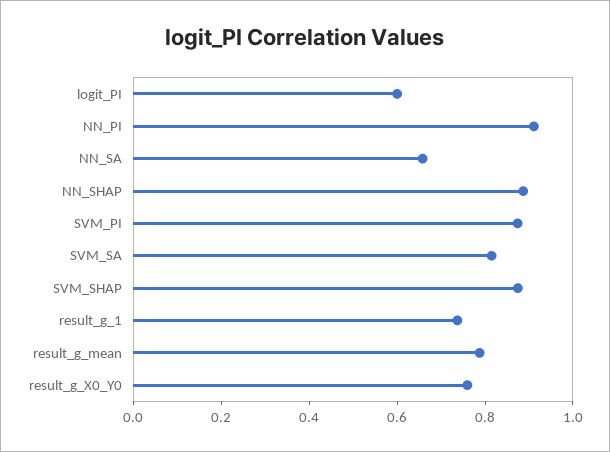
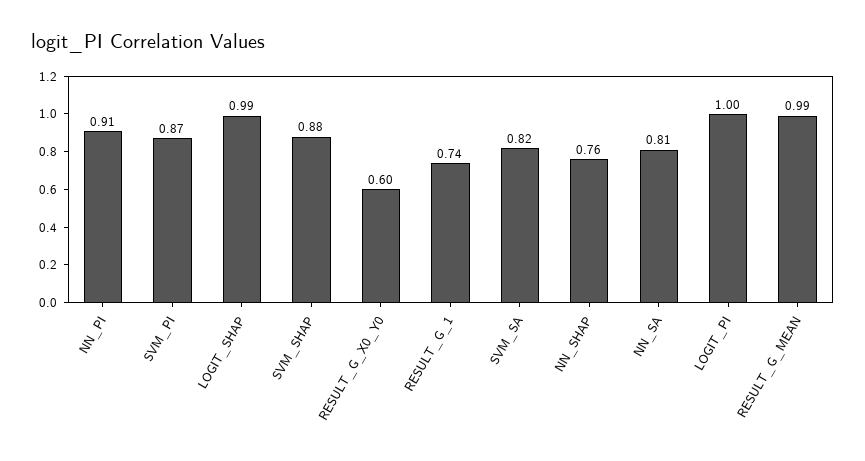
  {
-   "logit_PI": 0.6,
+   "logit_PI": 1,
    "NN_PI": 0.91,
-   "NN_SA": 0.65,
+   "NN_SA": 0.81,
-   "NN_SHAP": 0.9,
+   "NN_SHAP": 0.76,
    "SVM_PI": 0.87,
    "SVM_SA": 0.82,
    "SVM_SHAP": 0.88,
    "result_g_1": 0.74,
-   "result_g_mean": 0.8,
+   "result_g_mean": 0.99,
-   "result_g_X0_Y0": 0.75
+   "result_g_X0_Y0": 0.6,
+   "LOGIT_SHAP": 0.99
  }

